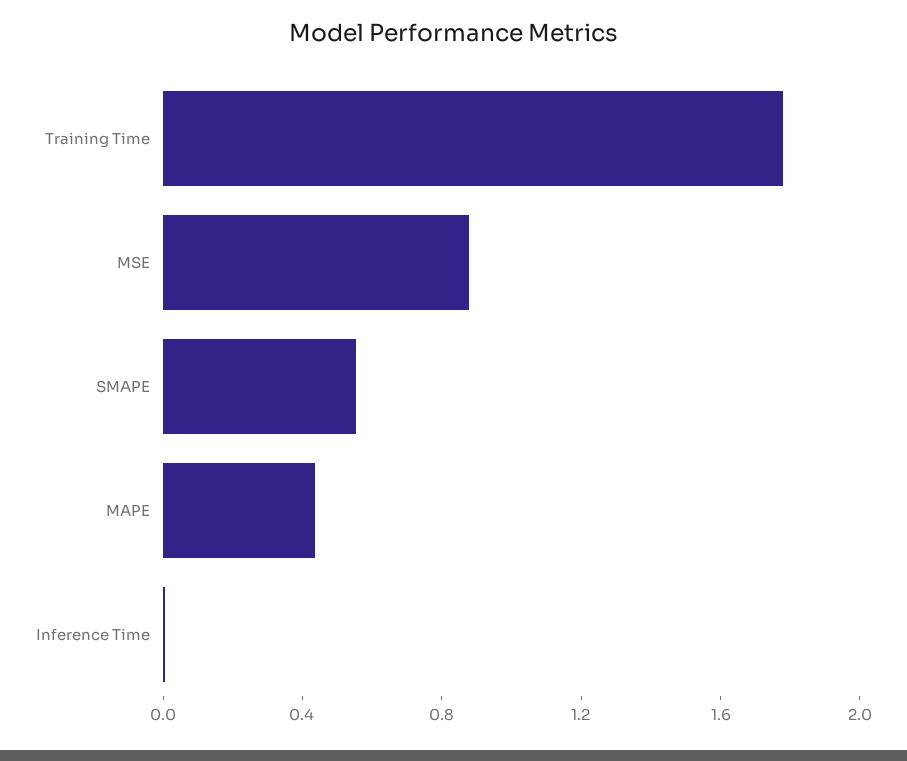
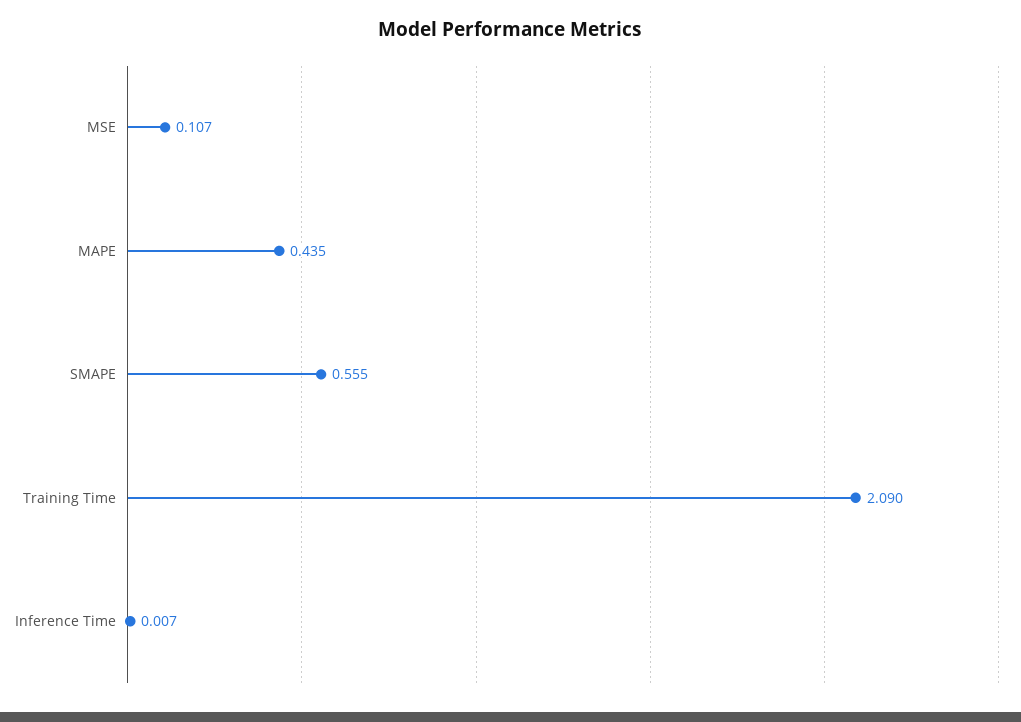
  {
-   "Training Time": 1.8,
+   "Training Time": 2.09,
-   "MSE": 0.9,
+   "MSE": 0.107,
    "SMAPE": 0.555,
    "MAPE": 0.435,
    "Inference Time": 0.007
  }

